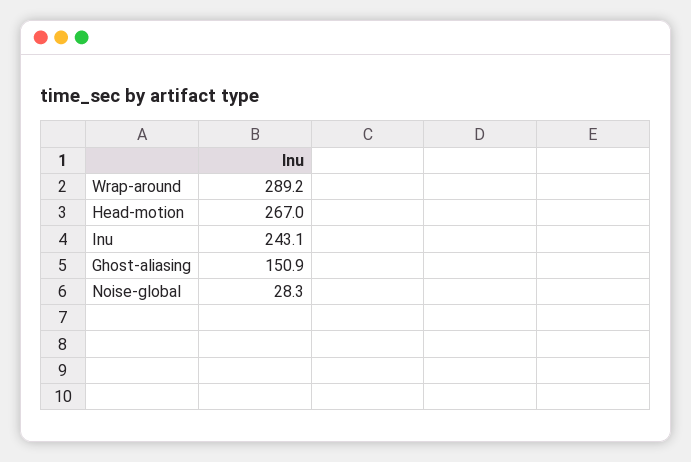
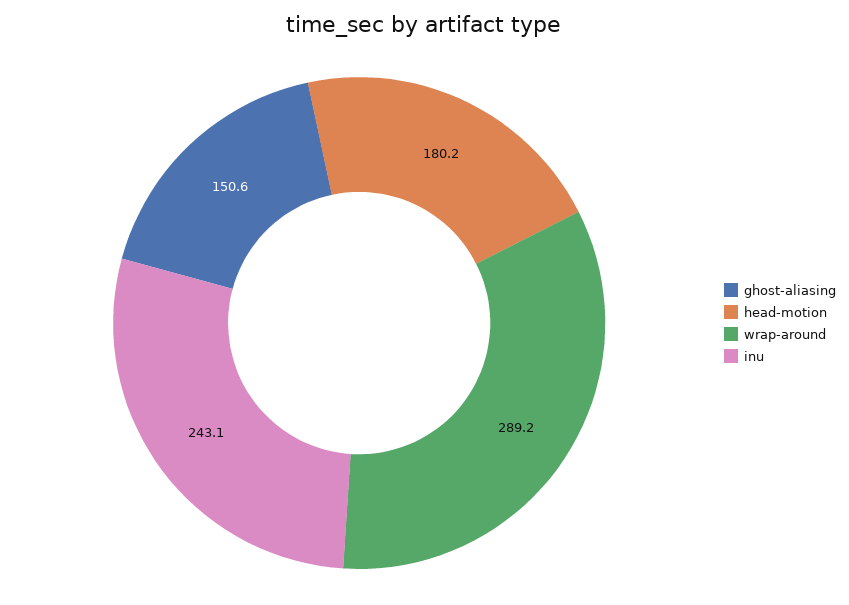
  {
    "Wrap-around": 289.2,
-   "Head-motion": 267,
+   "Head-motion": 180.2,
    "Inu": 243.1,
-   "Ghost-aliasing": 150.9,
+   "Ghost-aliasing": 150.6
-   "Noise-global": 28.3
  }

